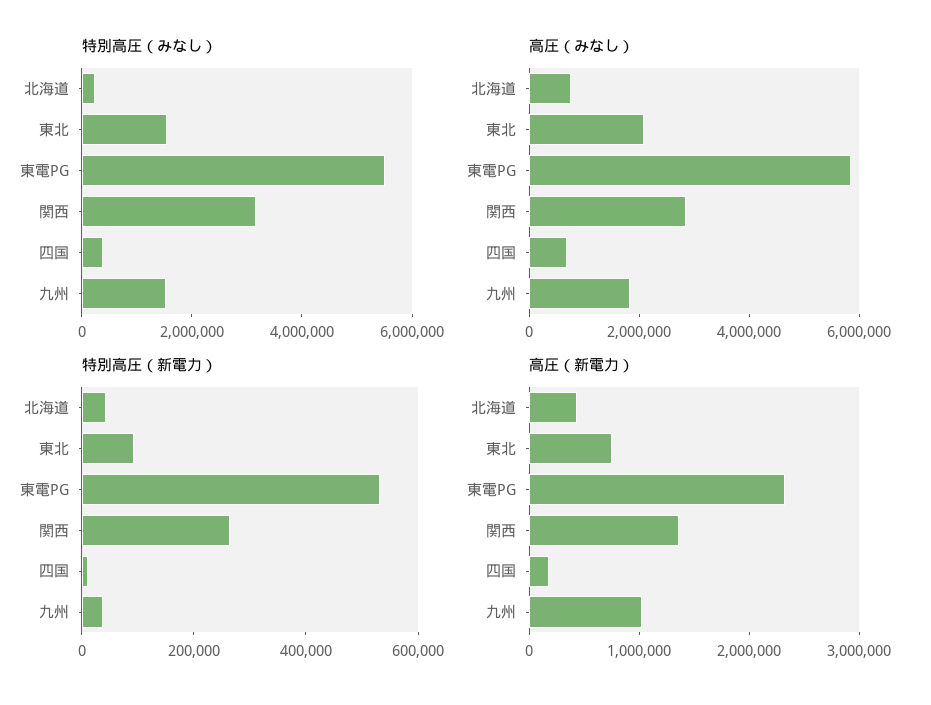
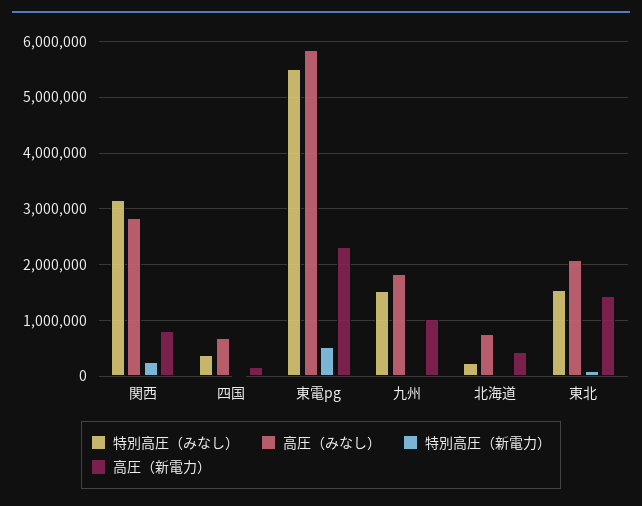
  {
    "特別高圧（みなし）": {
      "北海道": 200000,
      "東北": 1600000,
      "東電PG": 5600000,
      "関西": 3200000,
      "四国": 400000,
      "九州": 1600000
    },
    "高圧（みなし）": {
      "北海道": 800000,
      "東北": 2000000,
      "東電PG": 5800000,
      "関西": 2800000,
      "四国": 600000,
      "九州": 1800000
    },
    "特別高圧（新電力）": {
      "北海道": 50000,
      "東北": 100000,
      "東電PG": 550000,
      "関西": 250000,
      "四国": 0,
      "九州": 50000
    },
    "高圧（新電力）": {
      "北海道": 400000,
-     "東北": 800000,
+     "東北": 1400000,
      "東電PG": 2400000,
-     "関西": 1400000,
+     "関西": 800000,
      "四国": 200000,
      "九州": 1000000
    }
  }

